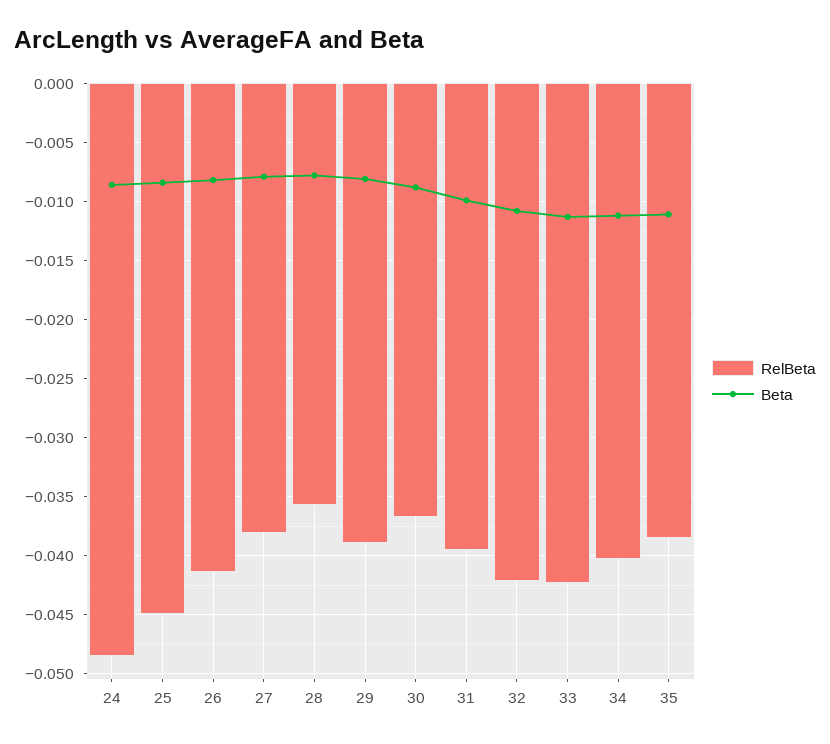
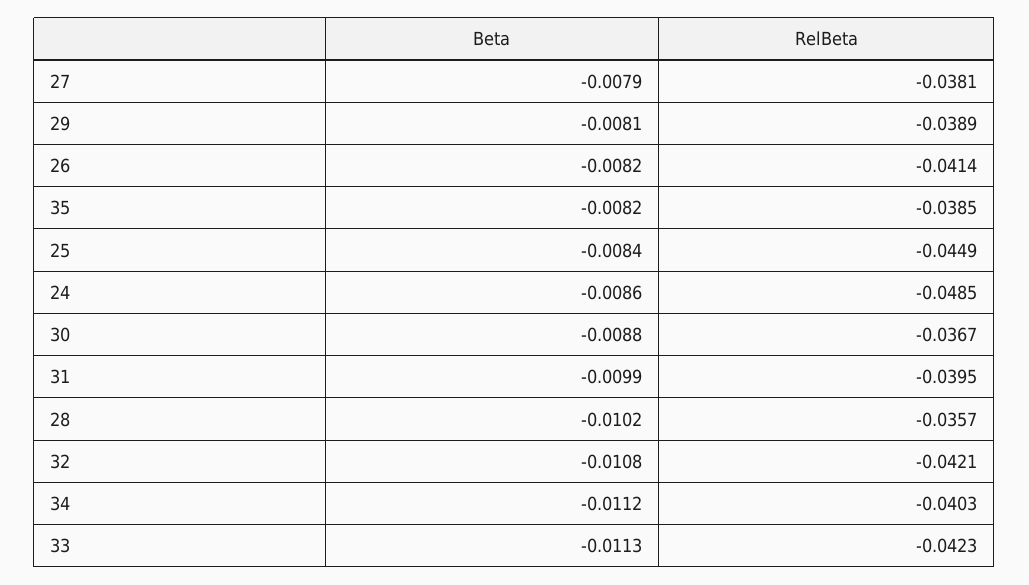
  {
    "RelBeta": {
      "24": -0.0485,
      "25": -0.0449,
      "26": -0.0414,
      "27": -0.0381,
      "28": -0.0357,
      "29": -0.0389,
      "30": -0.0367,
      "31": -0.0395,
      "32": -0.0421,
      "33": -0.0423,
      "34": -0.0403,
      "35": -0.0385
    },
    "Beta": {
      "24": -0.0086,
      "25": -0.0084,
      "26": -0.0082,
      "27": -0.0079,
-     "28": -0.008,
+     "28": -0.0102,
      "29": -0.0081,
      "30": -0.0088,
      "31": -0.0099,
      "32": -0.0108,
      "33": -0.0113,
      "34": -0.0112,
-     "35": -0.011
+     "35": -0.0082
    }
  }

